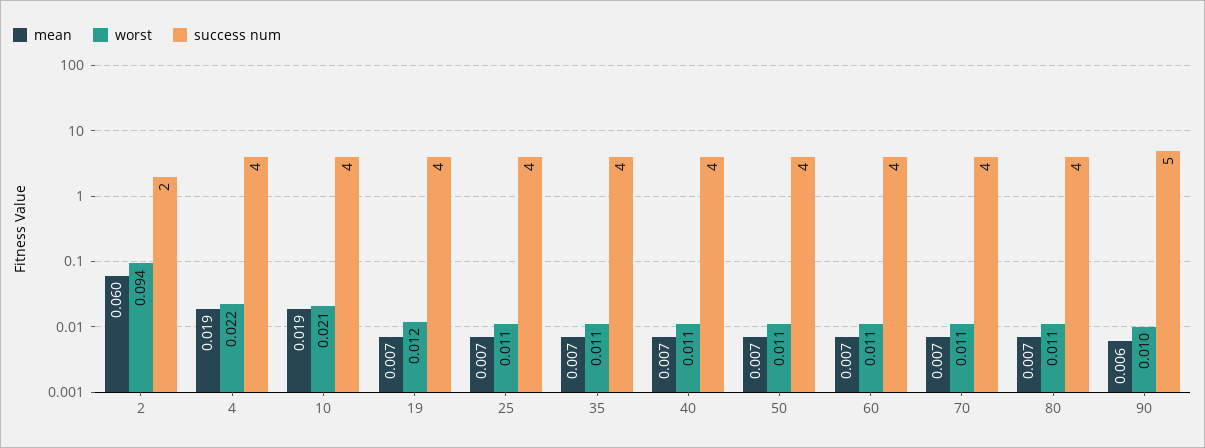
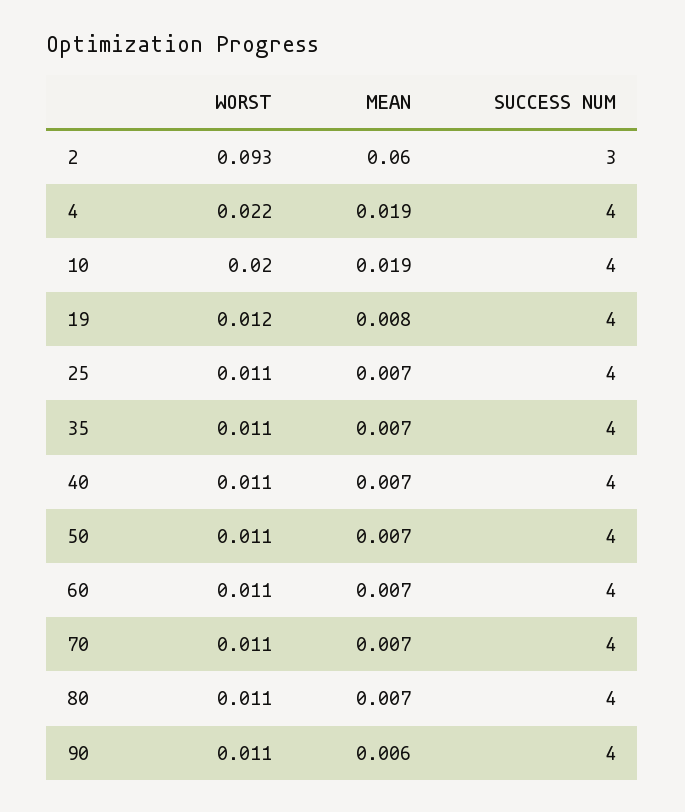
  {
    "mean": {
      "2": 0.06,
      "4": 0.019,
      "10": 0.019,
-     "19": 0.007,
+     "19": 0.008,
      "25": 0.007,
      "35": 0.007,
      "40": 0.007,
      "50": 0.007,
      "60": 0.007,
      "70": 0.007,
      "80": 0.007,
      "90": 0.006
    },
    "worst": {
-     "2": 0.094,
+     "2": 0.093,
      "4": 0.022,
-     "10": 0.021,
+     "10": 0.02,
      "19": 0.012,
      "25": 0.011,
      "35": 0.011,
      "40": 0.011,
      "50": 0.011,
      "60": 0.011,
      "70": 0.011,
      "80": 0.011,
-     "90": 0.01
+     "90": 0.011
    },
    "success num": {
-     "2": 2,
+     "2": 3,
      "4": 4,
      "10": 4,
      "19": 4,
      "25": 4,
      "35": 4,
      "40": 4,
      "50": 4,
      "60": 4,
      "70": 4,
      "80": 4,
-     "90": 5
+     "90": 4
    }
  }

